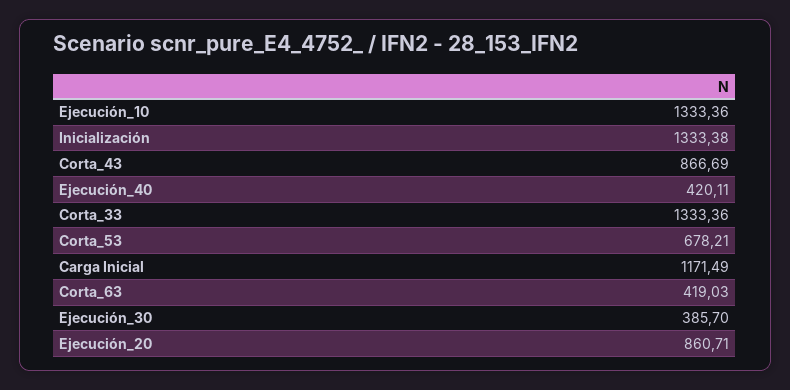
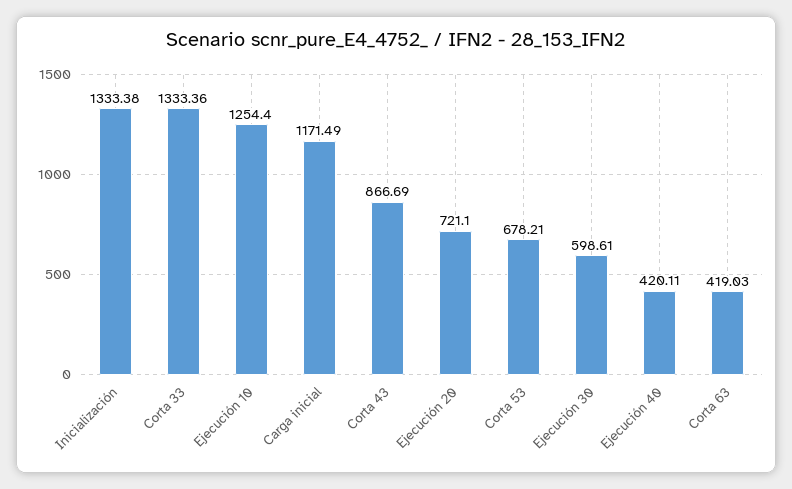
  {
-   "Ejecución_10": 1333.36,
+   "Ejecución_10": 1254.4,
    "Inicialización": 1333.38,
    "Corta_43": 866.69,
    "Ejecución_40": 420.11,
    "Corta_33": 1333.36,
    "Corta_53": 678.21,
    "Carga Inicial": 1171.49,
    "Corta_63": 419.03,
-   "Ejecución_30": 385.7,
+   "Ejecución_30": 598.61,
-   "Ejecución_20": 860.71
+   "Ejecución_20": 721.1
  }

